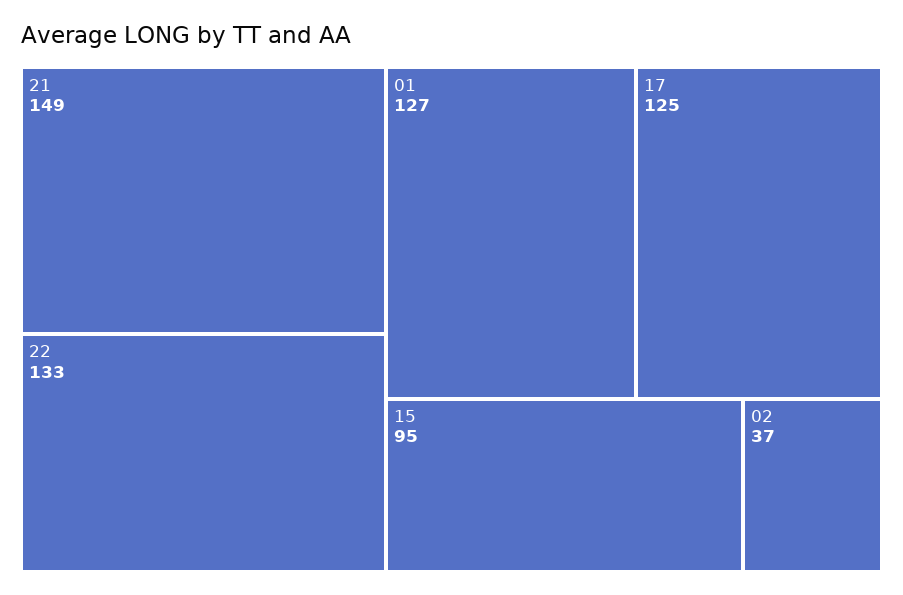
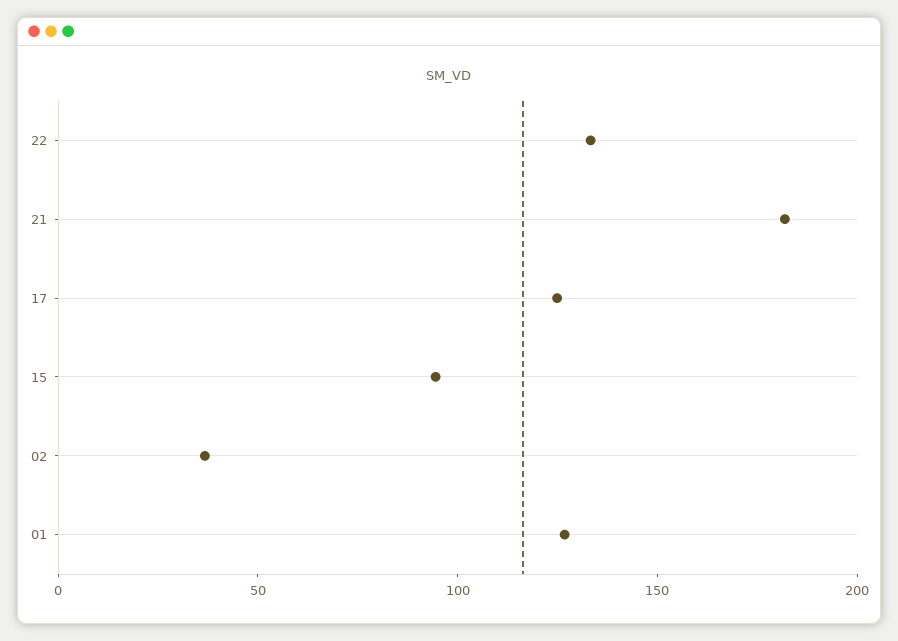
  {
-   "21": 149,
+   "21": 180,
    "22": 133,
    "01": 127,
    "17": 125,
    "15": 95,
    "02": 37
  }

